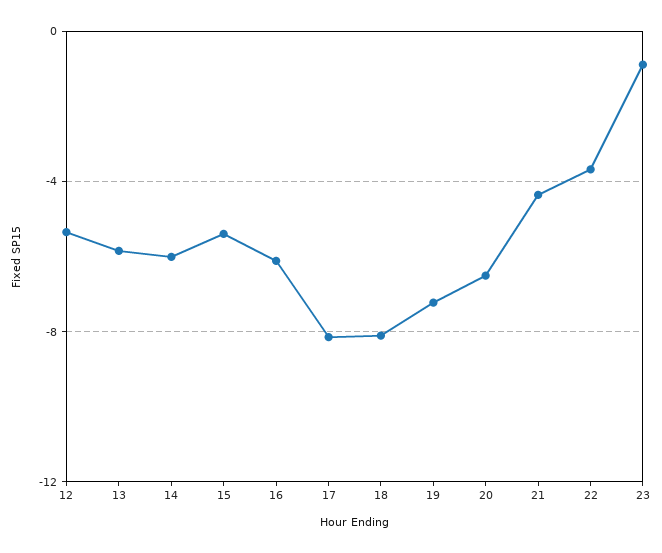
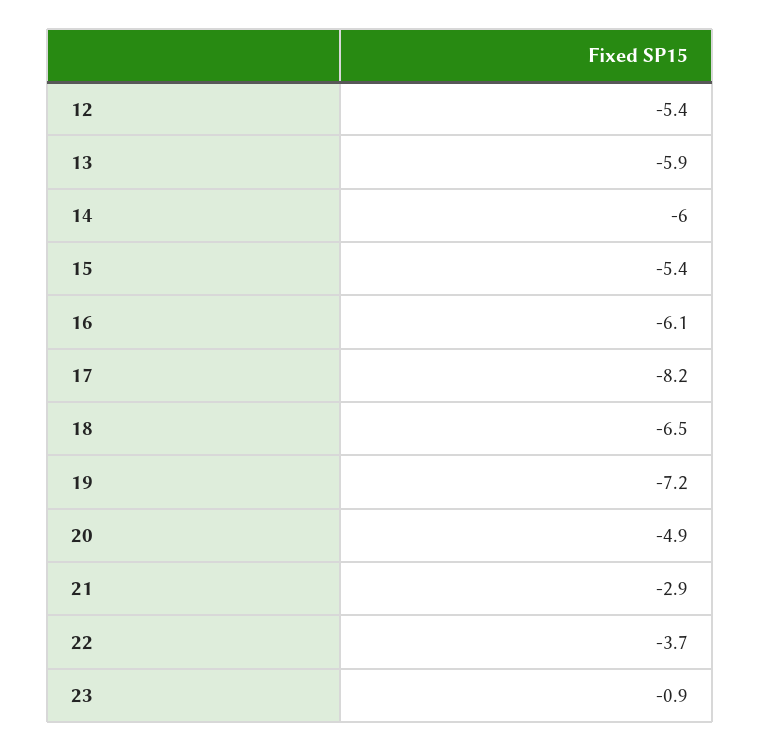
  {
    "12": -5.4,
    "13": -5.9,
    "14": -6,
    "15": -5.4,
    "16": -6.1,
    "17": -8.2,
-   "18": -8,
+   "18": -6.5,
    "19": -7.2,
-   "20": -6.5,
+   "20": -4.9,
-   "21": -4.5,
+   "21": -2.9,
    "22": -3.7,
    "23": -0.9
  }

